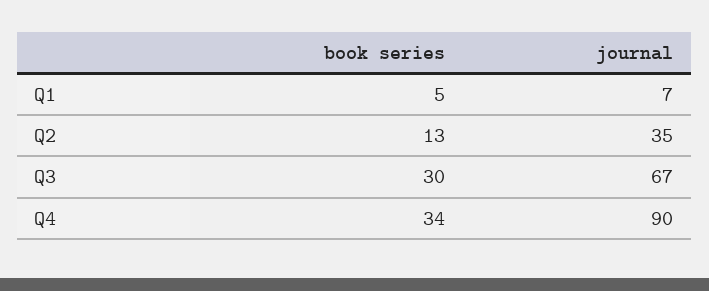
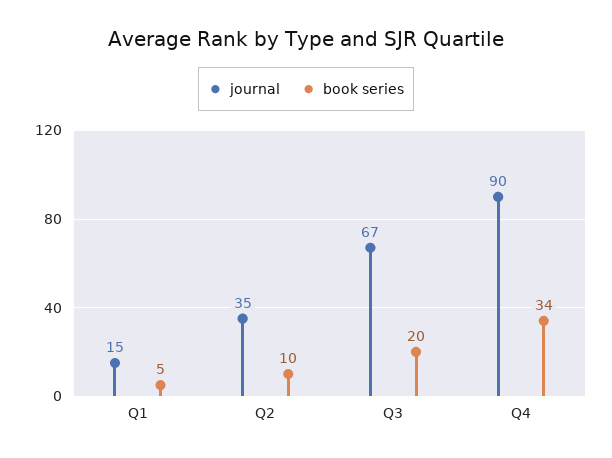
  {
    "book series": {
      "Q1": 5,
-     "Q2": 13,
+     "Q2": 10,
-     "Q3": 30,
+     "Q3": 20,
      "Q4": 34
    },
    "journal": {
-     "Q1": 7,
+     "Q1": 15,
      "Q2": 35,
      "Q3": 67,
      "Q4": 90
    }
  }

